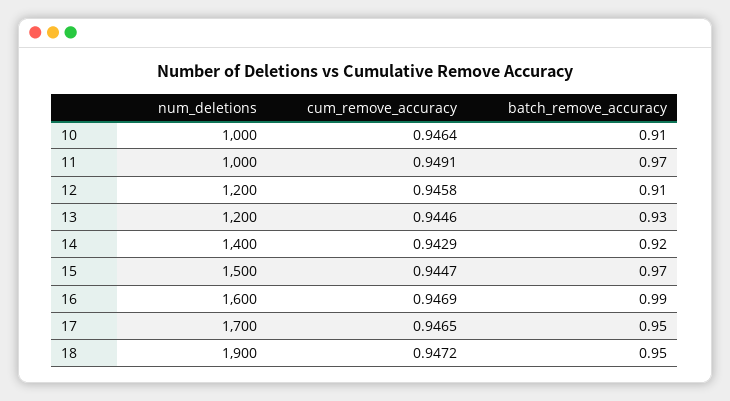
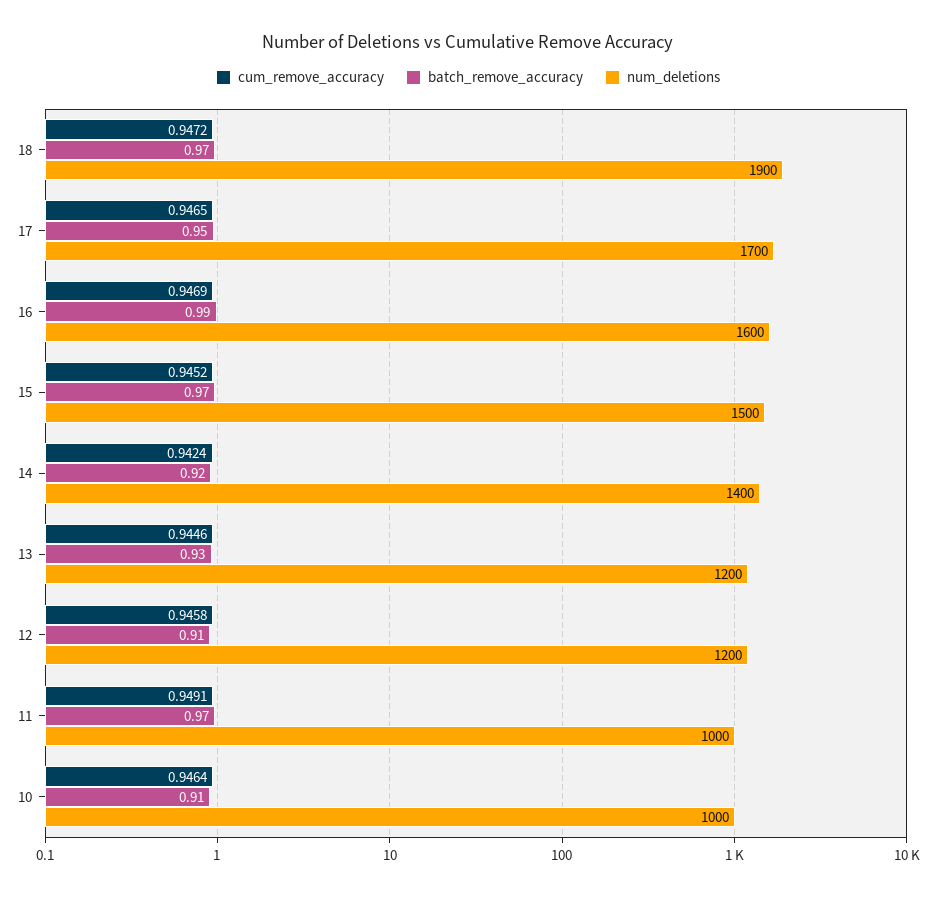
  {
    "num_deletions": {
      "10": 1000,
      "11": 1000,
      "12": 1200,
      "13": 1200,
      "14": 1400,
      "15": 1500,
      "16": 1600,
      "17": 1700,
      "18": 1900
    },
    "cum_remove_accuracy": {
      "10": 0.9464,
      "11": 0.9491,
      "12": 0.9458,
      "13": 0.9446,
-     "14": 0.9429,
+     "14": 0.9424,
-     "15": 0.9447,
+     "15": 0.9452,
      "16": 0.9469,
      "17": 0.9465,
      "18": 0.9472
    },
    "batch_remove_accuracy": {
      "10": 0.91,
      "11": 0.97,
      "12": 0.91,
      "13": 0.93,
      "14": 0.92,
      "15": 0.97,
      "16": 0.99,
      "17": 0.95,
-     "18": 0.95
+     "18": 0.97
    }
  }

